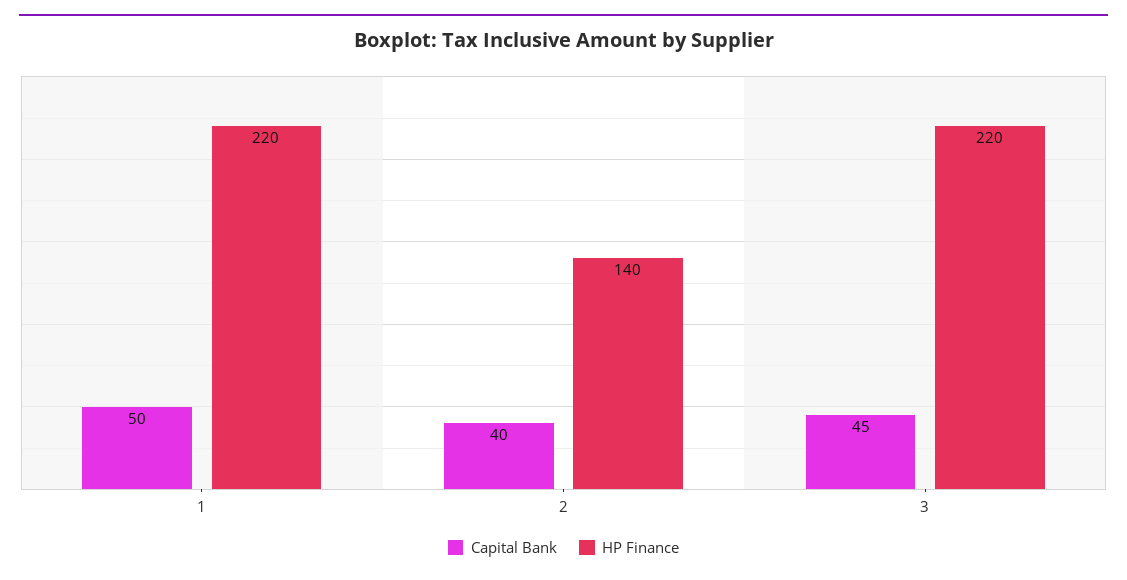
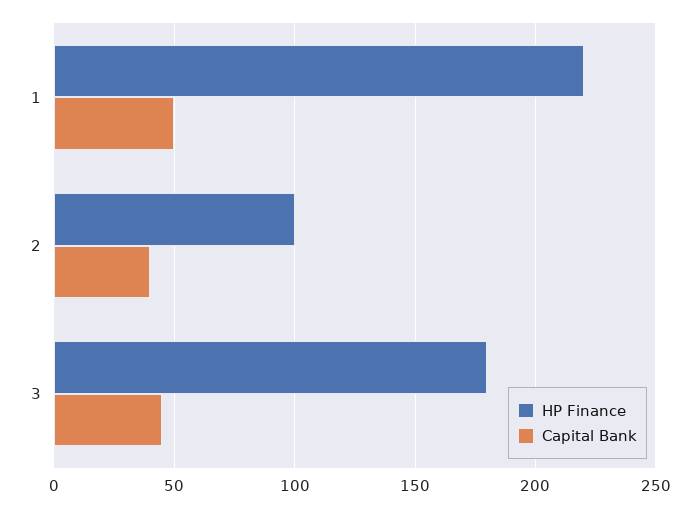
  {
    "Capital Bank": {
      "1": 50,
      "2": 40,
      "3": 45
    },
    "HP Finance": {
      "1": 220,
-     "2": 140,
+     "2": 100,
-     "3": 220
+     "3": 180
    }
  }

